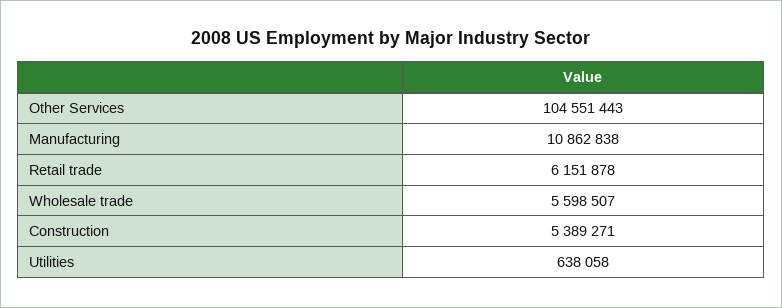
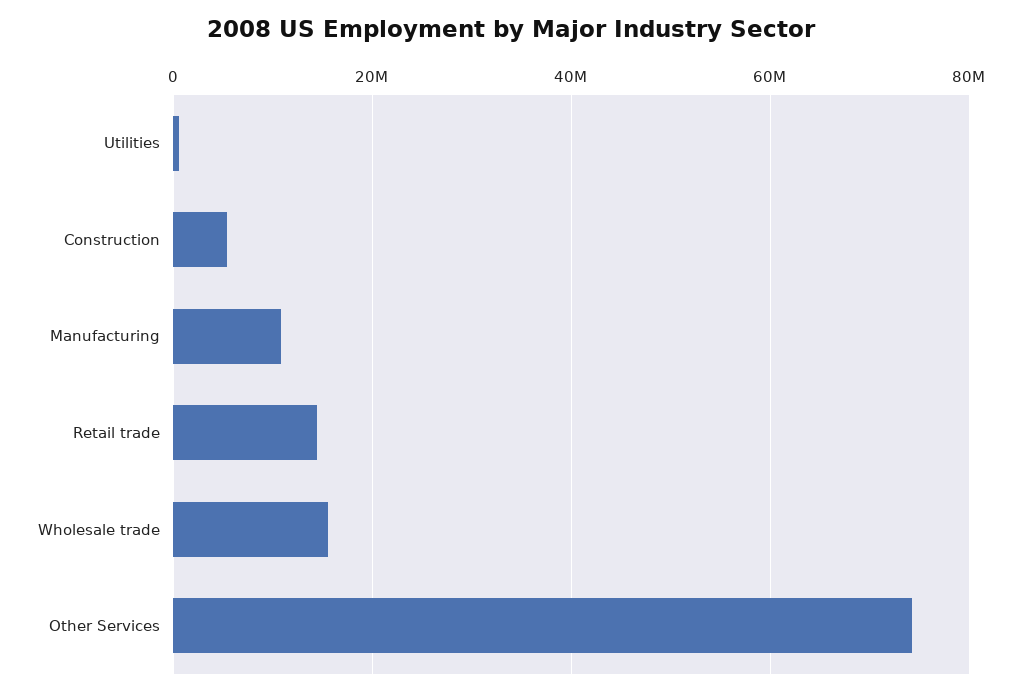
  {
-   "Other Services": 104551443,
+   "Other Services": 74000000,
    "Manufacturing": 10862838,
-   "Retail trade": 6151878,
+   "Retail trade": 14000000,
-   "Wholesale trade": 5598507,
+   "Wholesale trade": 16000000,
    "Construction": 5389271,
    "Utilities": 638058
  }

